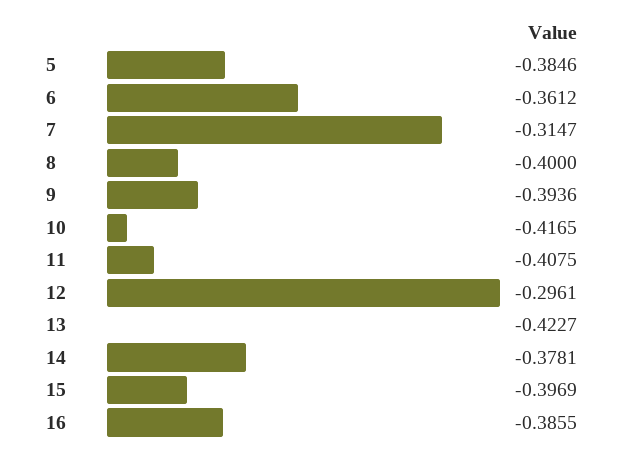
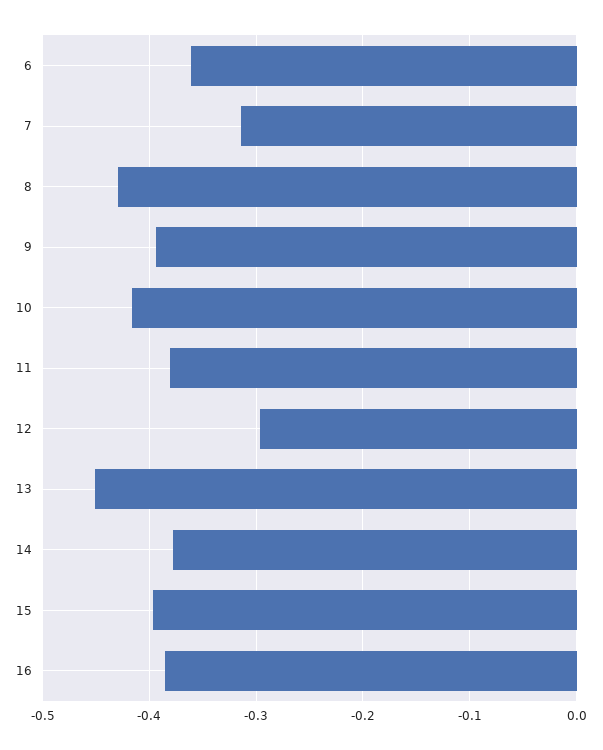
  {
-   "5": -0.3846,
    "6": -0.3612,
    "7": -0.3147,
-   "8": -0.4,
+   "8": -0.43,
    "9": -0.3936,
    "10": -0.4165,
-   "11": -0.4075,
+   "11": -0.38,
    "12": -0.2961,
-   "13": -0.4227,
+   "13": -0.45,
    "14": -0.3781,
    "15": -0.3969,
    "16": -0.3855
  }

